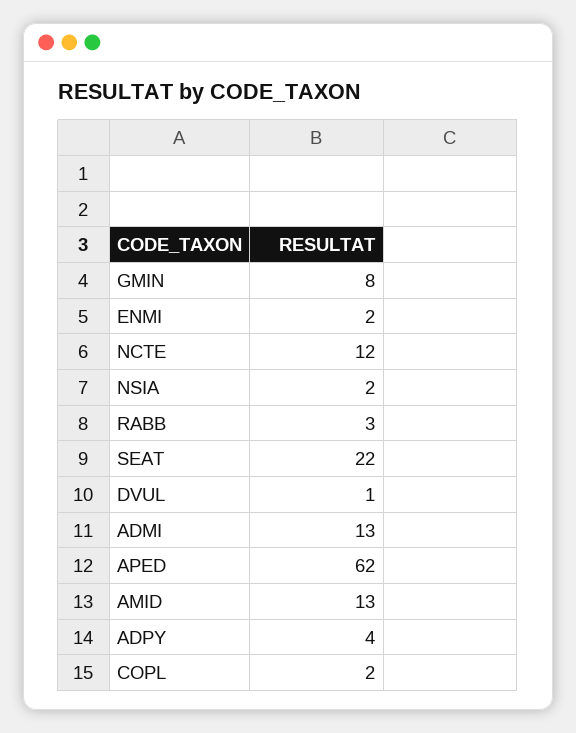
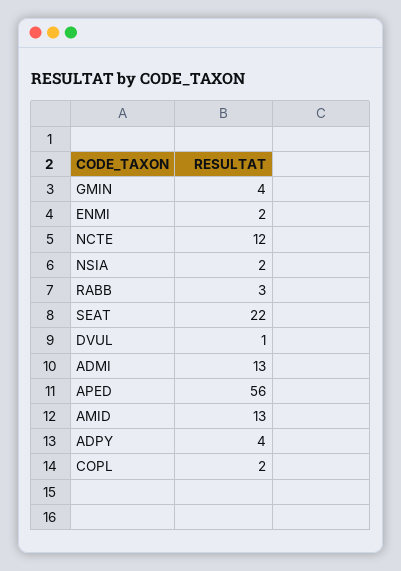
  {
-   "GMIN": 8,
+   "GMIN": 4,
    "ENMI": 2,
    "NCTE": 12,
    "NSIA": 2,
    "RABB": 3,
    "SEAT": 22,
    "DVUL": 1,
    "ADMI": 13,
-   "APED": 62,
+   "APED": 56,
    "AMID": 13,
    "ADPY": 4,
    "COPL": 2
  }

